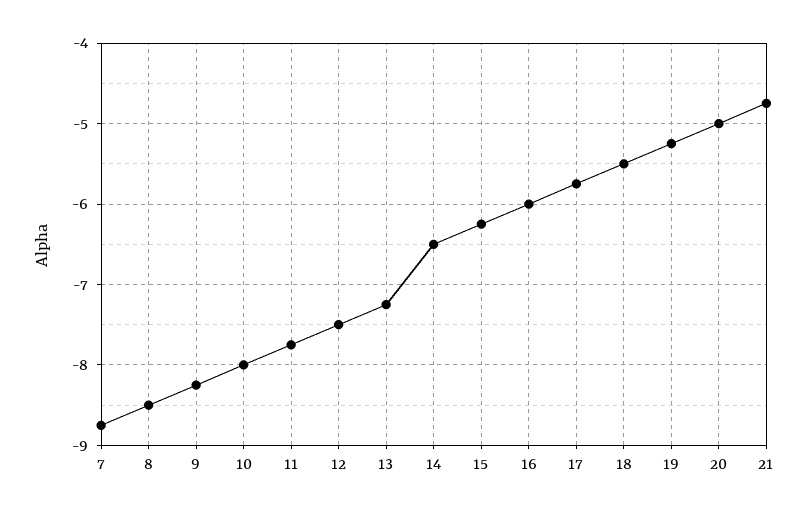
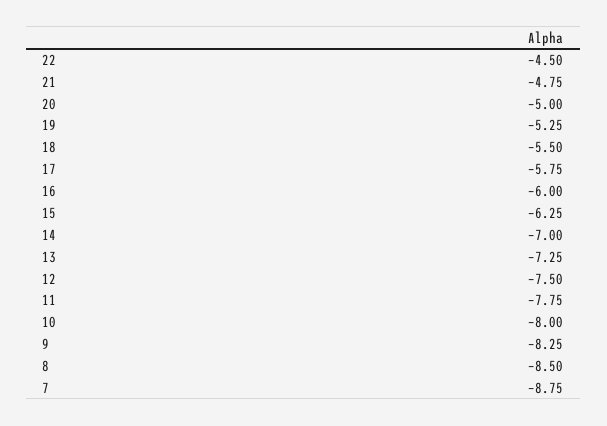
  {
    "7": -8.75,
    "8": -8.5,
    "9": -8.25,
    "10": -8,
    "11": -7.75,
    "12": -7.5,
    "13": -7.25,
-   "14": -6.5,
+   "14": -7,
    "15": -6.25,
    "16": -6,
    "17": -5.75,
    "18": -5.5,
    "19": -5.25,
    "20": -5,
-   "21": -4.75
+   "21": -4.75,
+   "22": -4.5
  }

